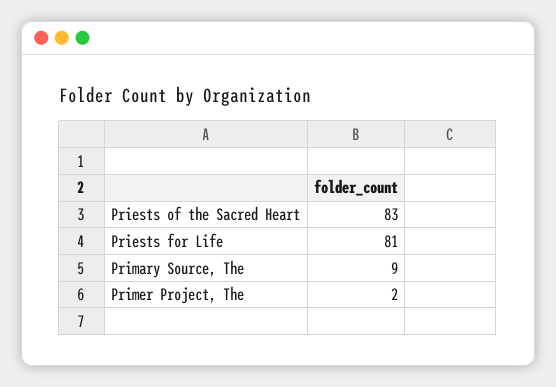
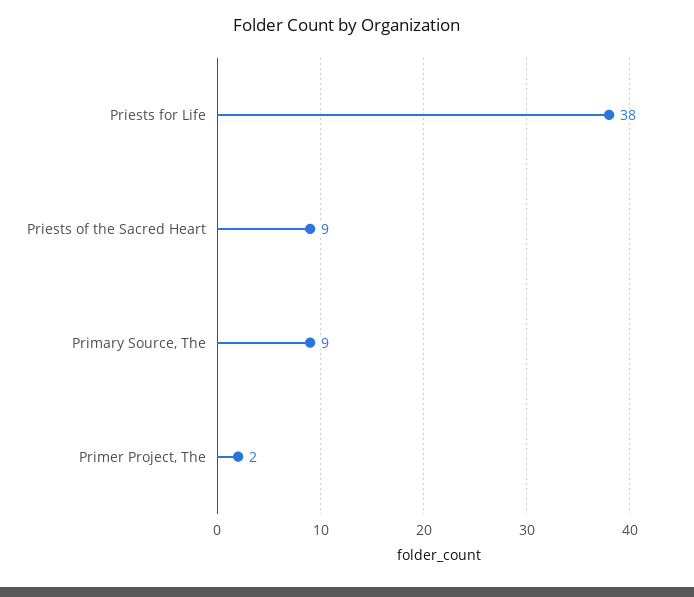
  {
-   "Priests of the Sacred Heart": 83,
+   "Priests of the Sacred Heart": 9,
-   "Priests for Life": 81,
+   "Priests for Life": 38,
    "Primary Source, The": 9,
    "Primer Project, The": 2
  }

